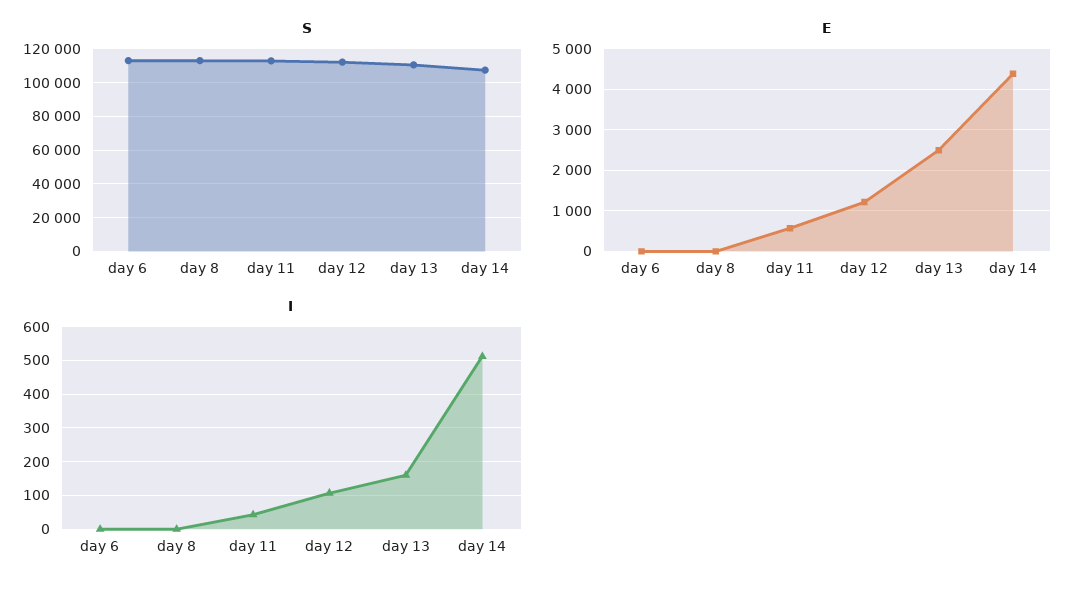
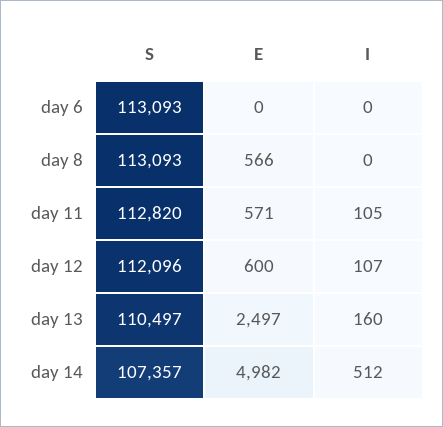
  {
    "S": {
      "day 6": 113093,
      "day 8": 113093,
      "day 11": 112820,
      "day 12": 112096,
      "day 13": 110497,
      "day 14": 107357
    },
    "E": {
      "day 6": 0,
-     "day 8": 0,
+     "day 8": 566,
      "day 11": 571,
-     "day 12": 1200,
+     "day 12": 600,
      "day 13": 2497,
-     "day 14": 4400
+     "day 14": 4982
    },
    "I": {
      "day 6": 0,
      "day 8": 0,
-     "day 11": 40,
+     "day 11": 105,
      "day 12": 107,
      "day 13": 160,
      "day 14": 512
    }
  }

